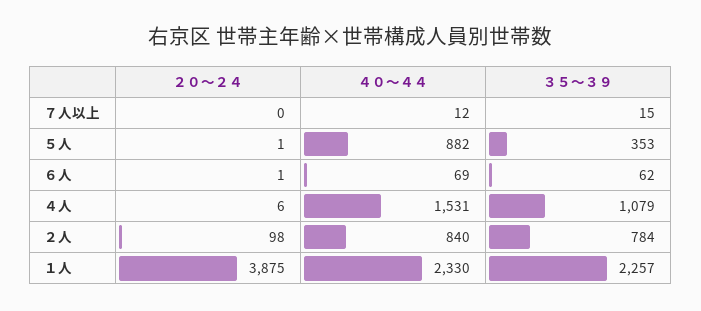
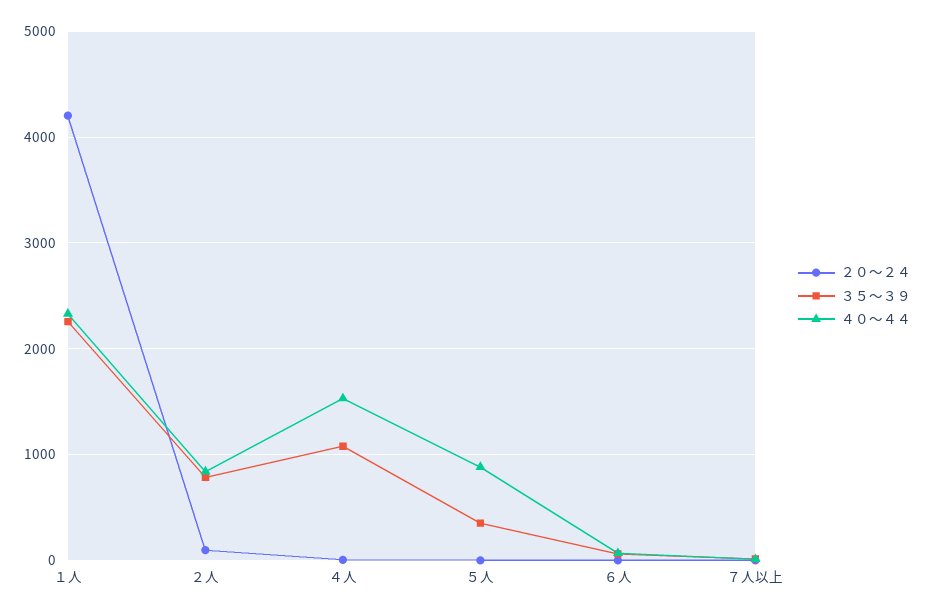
  {
    "２０～２４": {
      "７人以上": 0,
      "５人": 1,
      "６人": 1,
      "４人": 6,
      "２人": 98,
-     "１人": 3875
+     "１人": 4200
    },
    "４０～４４": {
      "７人以上": 12,
      "５人": 882,
      "６人": 69,
      "４人": 1531,
      "２人": 840,
      "１人": 2330
    },
    "３５～３９": {
      "７人以上": 15,
      "５人": 353,
      "６人": 62,
      "４人": 1079,
      "２人": 784,
      "１人": 2257
    }
  }

